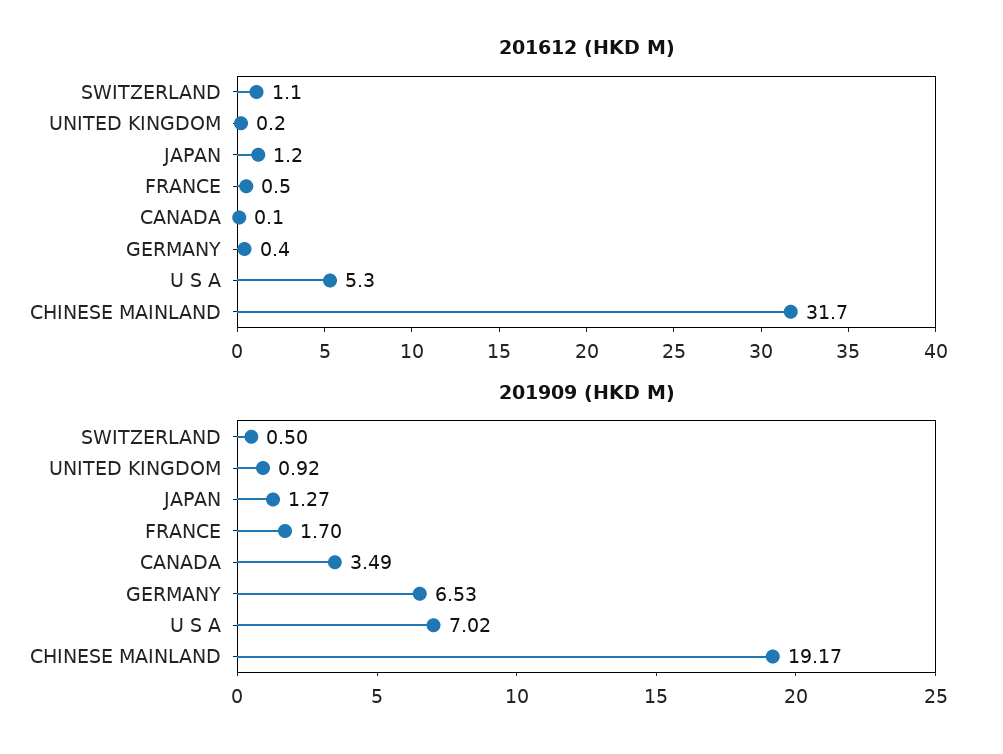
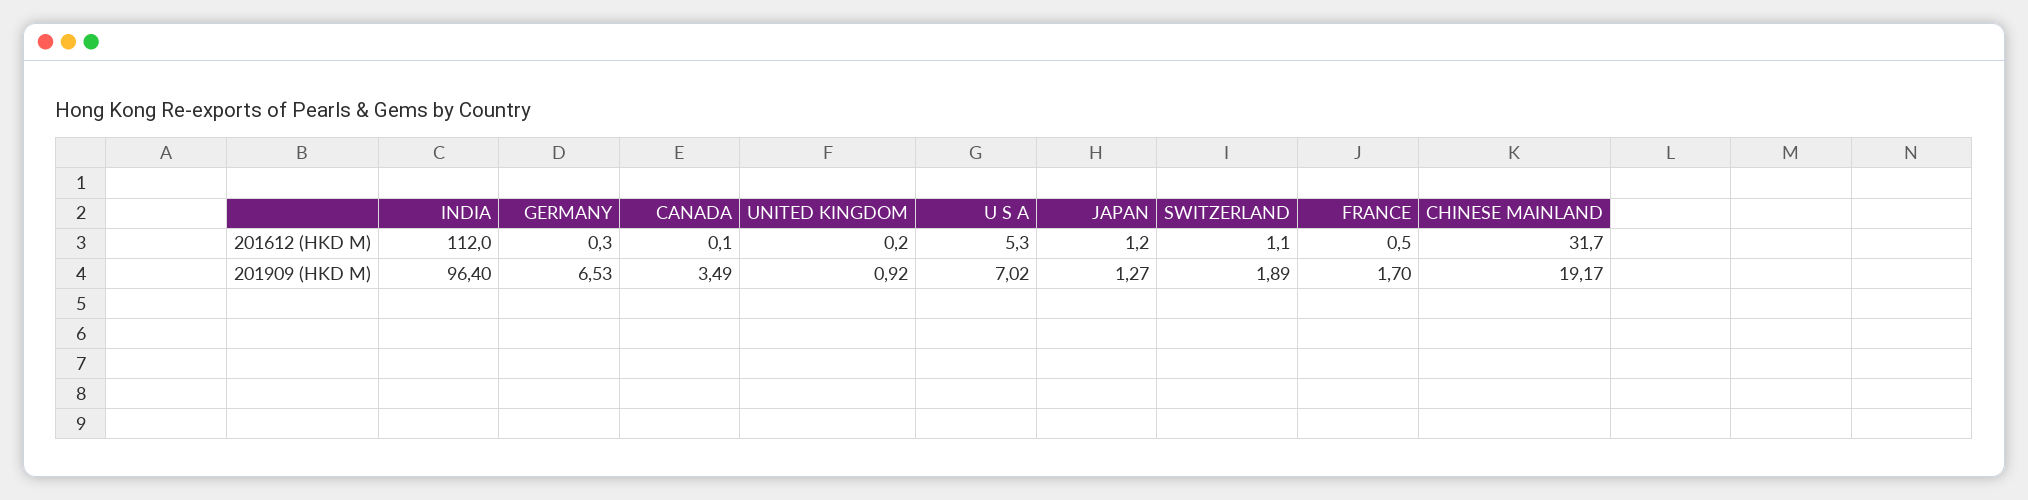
  {
    "201612 (HKD M)": {
      "SWITZERLAND": 1.1,
      "UNITED KINGDOM": 0.2,
      "JAPAN": 1.2,
      "FRANCE": 0.5,
      "CANADA": 0.1,
-     "GERMANY": 0.4,
+     "GERMANY": 0.3,
      "U S A": 5.3,
-     "CHINESE MAINLAND": 31.7
+     "CHINESE MAINLAND": 31.7,
+     "INDIA": 112
    },
    "201909 (HKD M)": {
-     "SWITZERLAND": 0.5,
+     "SWITZERLAND": 1.89,
      "UNITED KINGDOM": 0.92,
      "JAPAN": 1.27,
      "FRANCE": 1.7,
      "CANADA": 3.49,
      "GERMANY": 6.53,
      "U S A": 7.02,
-     "CHINESE MAINLAND": 19.17
+     "CHINESE MAINLAND": 19.17,
+     "INDIA": 96.4
    }
  }

